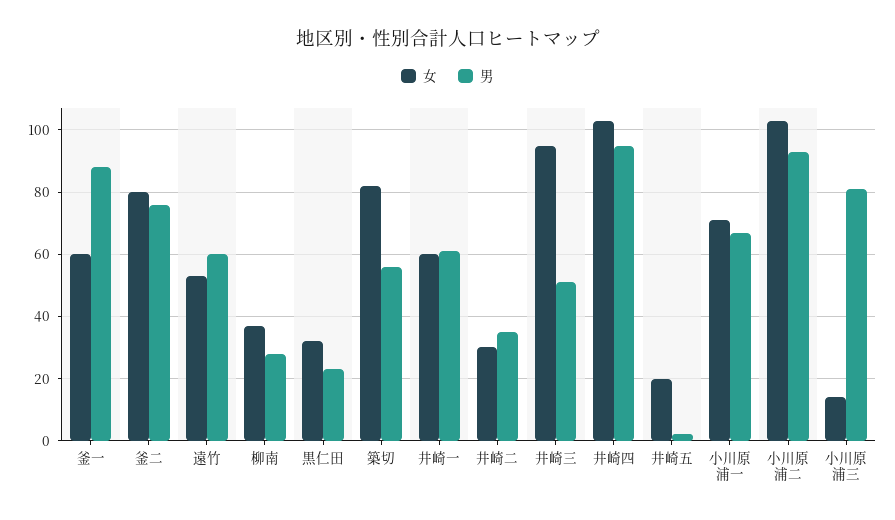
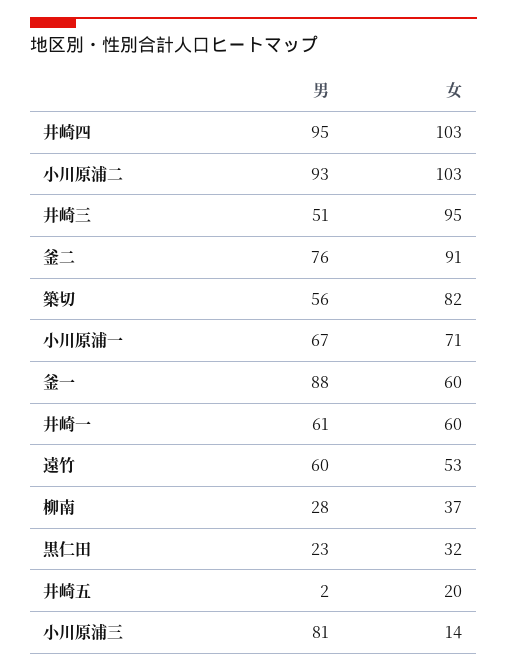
  {
    "女": {
      "釜一": 60,
-     "釜二": 80,
+     "釜二": 91,
      "遠竹": 53,
      "柳南": 37,
      "黒仁田": 32,
      "築切": 82,
      "井崎一": 60,
-     "井崎二": 30,
      "井崎三": 95,
      "井崎四": 103,
      "井崎五": 20,
      "小川原浦一": 71,
      "小川原浦二": 103,
      "小川原浦三": 14
    },
    "男": {
      "釜一": 88,
      "釜二": 76,
      "遠竹": 60,
      "柳南": 28,
      "黒仁田": 23,
      "築切": 56,
      "井崎一": 61,
-     "井崎二": 35,
      "井崎三": 51,
      "井崎四": 95,
      "井崎五": 2,
      "小川原浦一": 67,
      "小川原浦二": 93,
      "小川原浦三": 81
    }
  }

